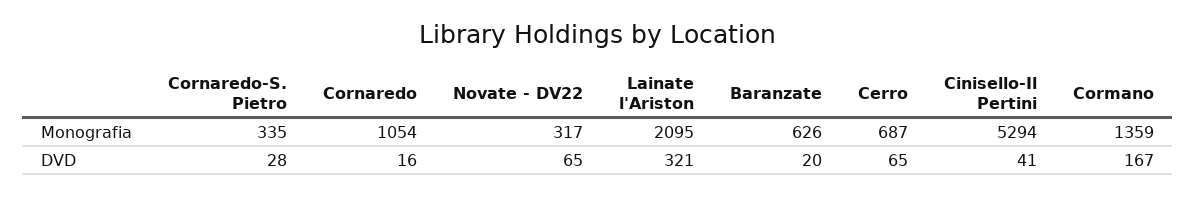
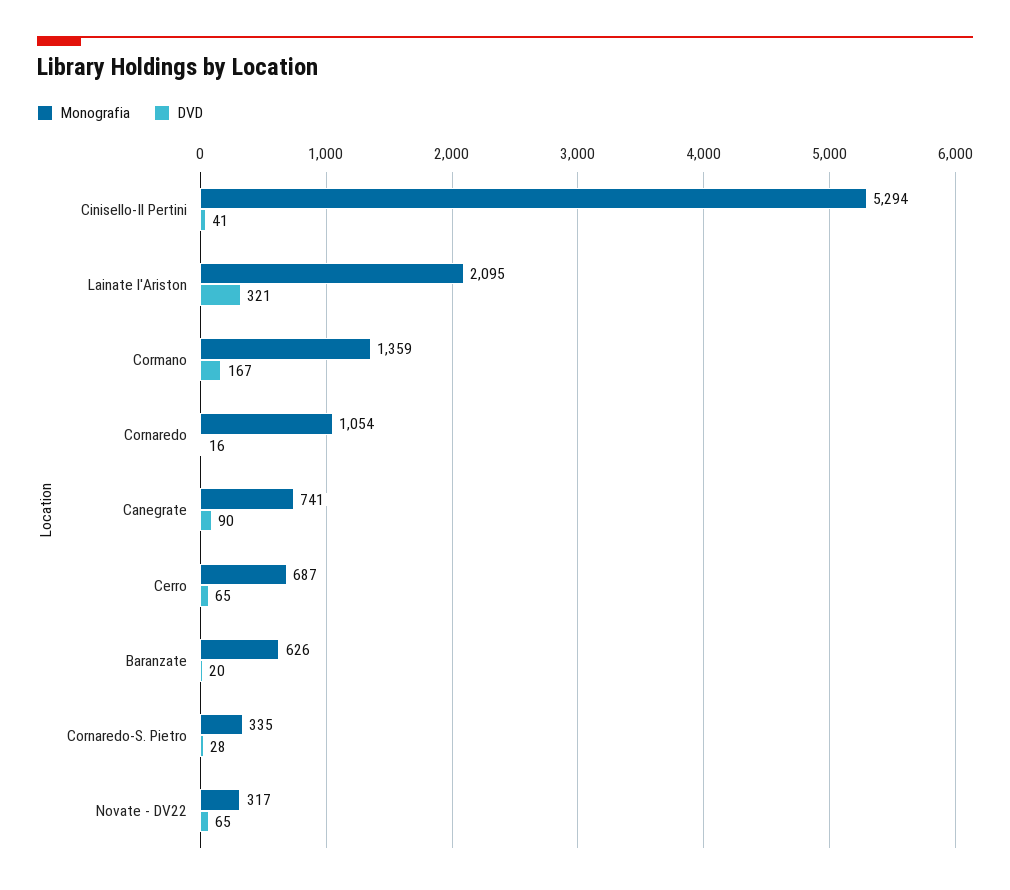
  {
    "Monografia": {
      "Cornaredo-S. Pietro": 335,
      "Cornaredo": 1054,
      "Novate - DV22": 317,
      "Lainate l'Ariston": 2095,
      "Baranzate": 626,
      "Cerro": 687,
      "Cinisello-Il Pertini": 5294,
-     "Cormano": 1359
+     "Cormano": 1359,
+     "Canegrate": 741
    },
    "DVD": {
      "Cornaredo-S. Pietro": 28,
      "Cornaredo": 16,
      "Novate - DV22": 65,
      "Lainate l'Ariston": 321,
      "Baranzate": 20,
      "Cerro": 65,
      "Cinisello-Il Pertini": 41,
-     "Cormano": 167
+     "Cormano": 167,
+     "Canegrate": 90
    }
  }

